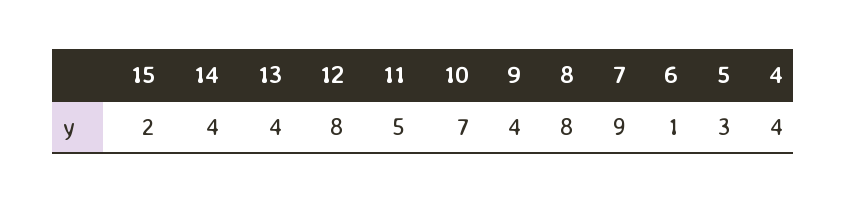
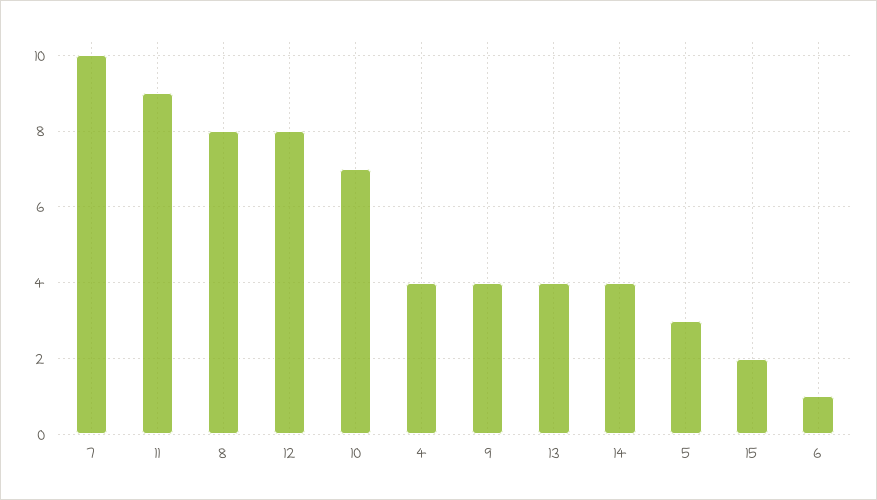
  {
    "15": 2,
    "14": 4,
    "13": 4,
    "12": 8,
-   "11": 5,
+   "11": 9,
    "10": 7,
    "9": 4,
    "8": 8,
-   "7": 9,
+   "7": 10,
    "6": 1,
    "5": 3,
    "4": 4
  }

